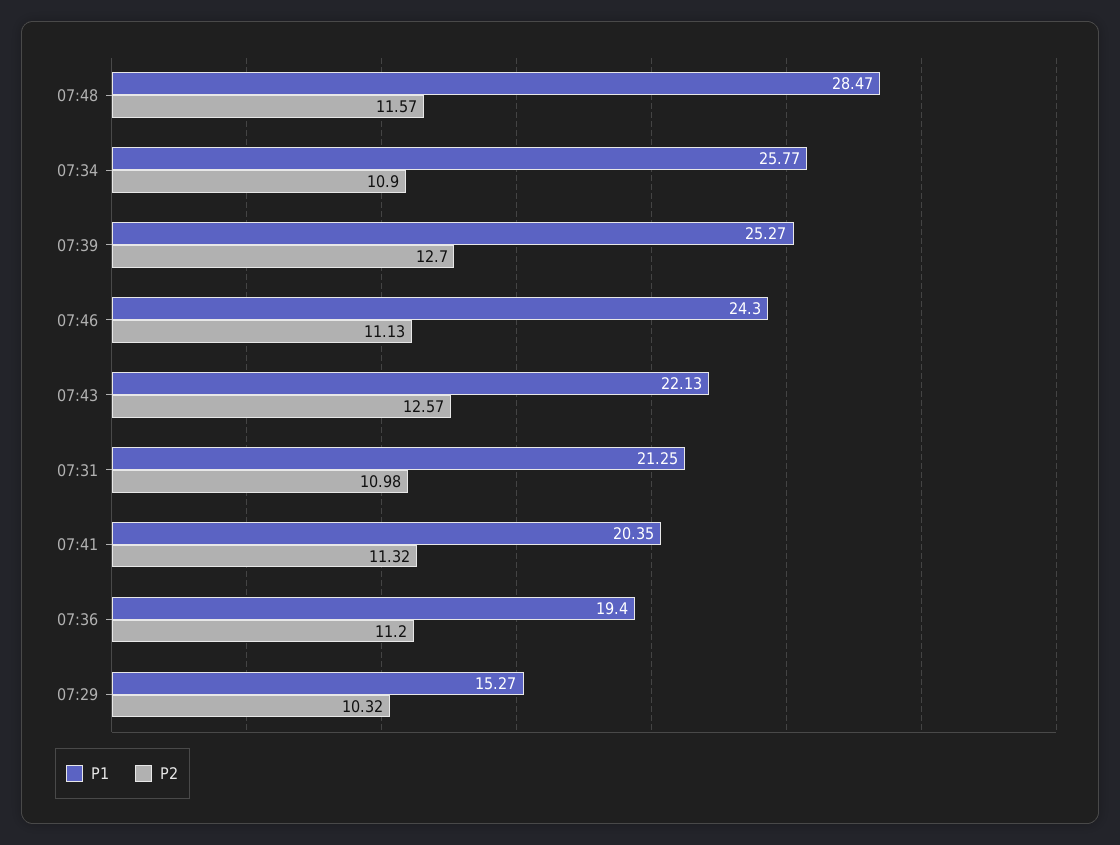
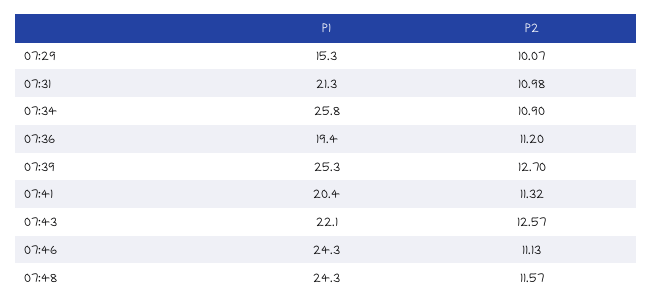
  {
    "P1": {
-     "07:48": 28.47,
+     "07:48": 24.3,
      "07:34": 25.77,
      "07:39": 25.27,
      "07:46": 24.3,
      "07:43": 22.13,
      "07:31": 21.25,
      "07:41": 20.35,
      "07:36": 19.4,
      "07:29": 15.27
    },
    "P2": {
      "07:48": 11.57,
      "07:34": 10.9,
      "07:39": 12.7,
      "07:46": 11.13,
      "07:43": 12.57,
      "07:31": 10.98,
      "07:41": 11.32,
      "07:36": 11.2,
-     "07:29": 10.32
+     "07:29": 10.07
    }
  }

